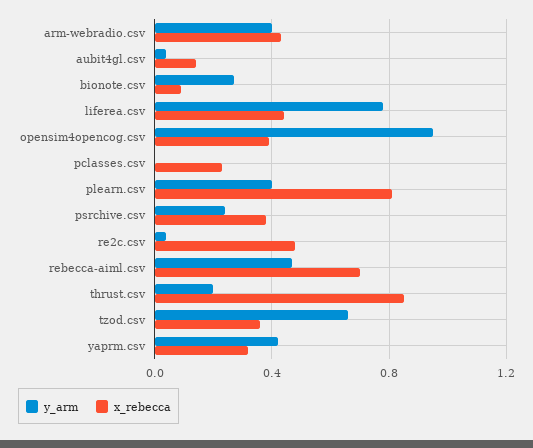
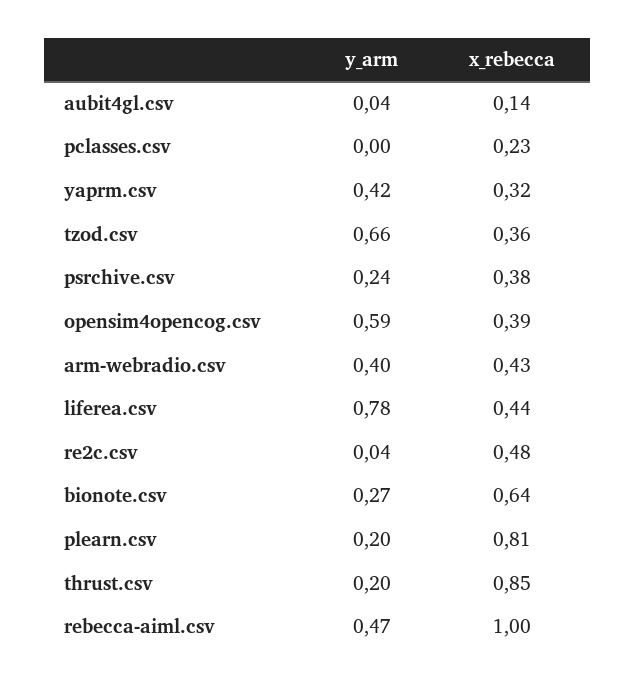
  {
    "y_arm": {
      "arm-webradio.csv": 0.4,
      "aubit4gl.csv": 0.04,
      "bionote.csv": 0.27,
      "liferea.csv": 0.78,
-     "opensim4opencog.csv": 0.95,
+     "opensim4opencog.csv": 0.59,
      "pclasses.csv": 0,
-     "plearn.csv": 0.4,
+     "plearn.csv": 0.2,
      "psrchive.csv": 0.24,
      "re2c.csv": 0.04,
      "rebecca-aiml.csv": 0.47,
      "thrust.csv": 0.2,
      "tzod.csv": 0.66,
      "yaprm.csv": 0.42
    },
    "x_rebecca": {
      "arm-webradio.csv": 0.43,
      "aubit4gl.csv": 0.14,
-     "bionote.csv": 0.1,
+     "bionote.csv": 0.64,
      "liferea.csv": 0.44,
      "opensim4opencog.csv": 0.39,
      "pclasses.csv": 0.23,
      "plearn.csv": 0.81,
      "psrchive.csv": 0.38,
      "re2c.csv": 0.48,
-     "rebecca-aiml.csv": 0.7,
+     "rebecca-aiml.csv": 1,
      "thrust.csv": 0.85,
      "tzod.csv": 0.36,
      "yaprm.csv": 0.32
    }
  }

